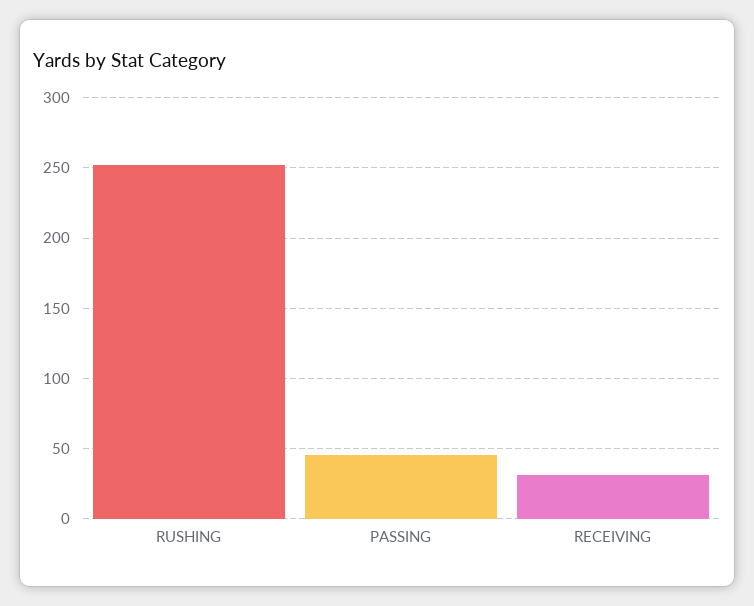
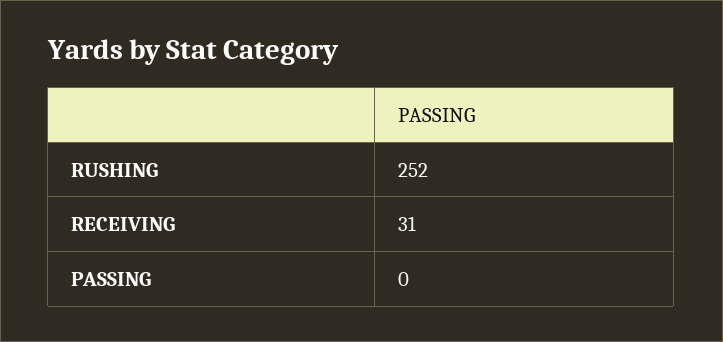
  {
    "RUSHING": 252,
-   "PASSING": 45,
+   "PASSING": 0,
    "RECEIVING": 31
  }

